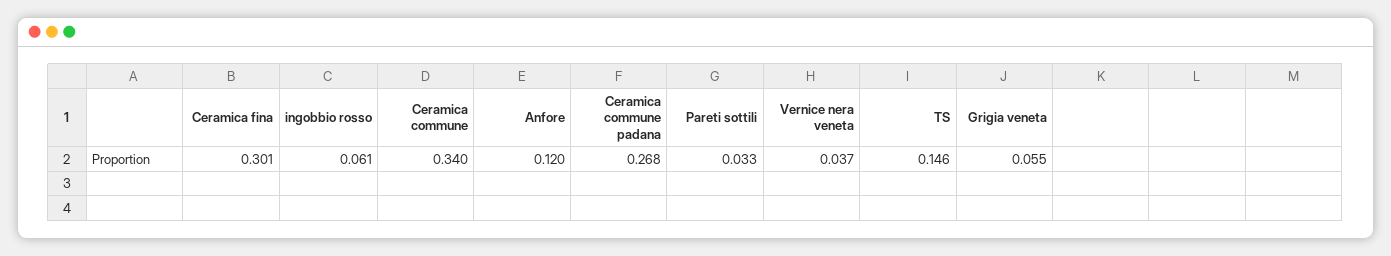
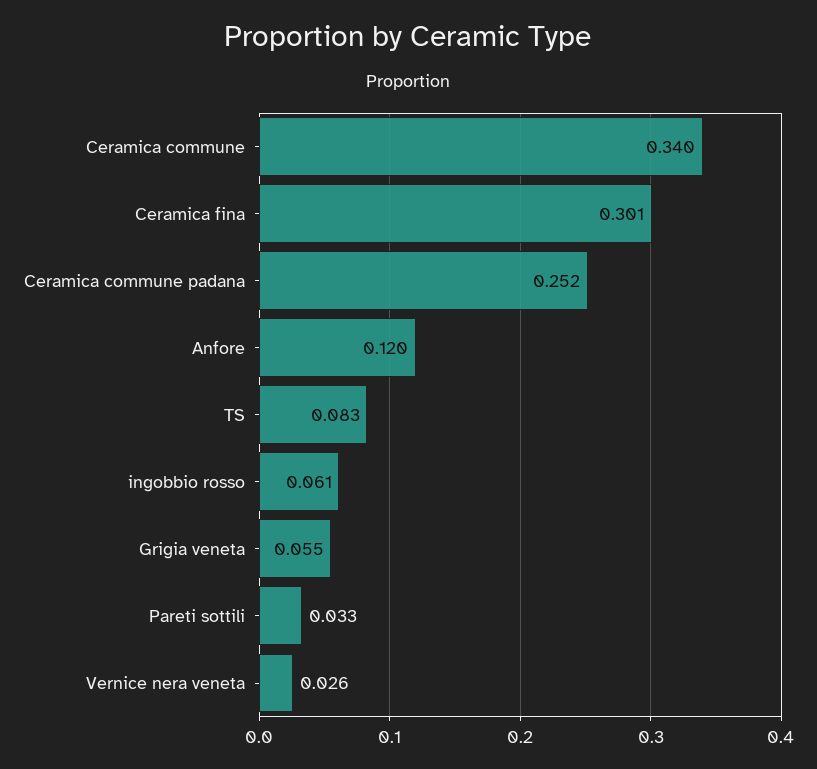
  {
    "Ceramica fina": 0.301,
    "ingobbio rosso": 0.061,
    "Ceramica commune": 0.34,
    "Anfore": 0.12,
-   "Ceramica commune padana": 0.268,
+   "Ceramica commune padana": 0.252,
    "Pareti sottili": 0.033,
-   "Vernice nera veneta": 0.037,
+   "Vernice nera veneta": 0.026,
-   "TS": 0.146,
+   "TS": 0.083,
    "Grigia veneta": 0.055
  }

